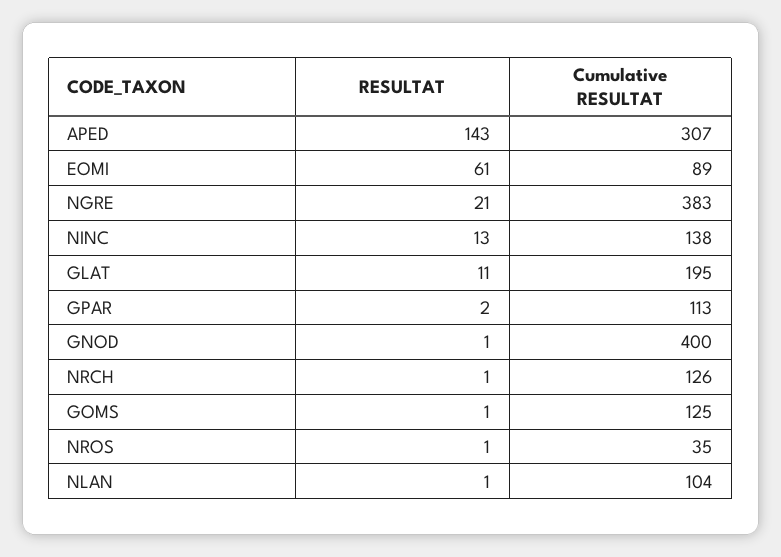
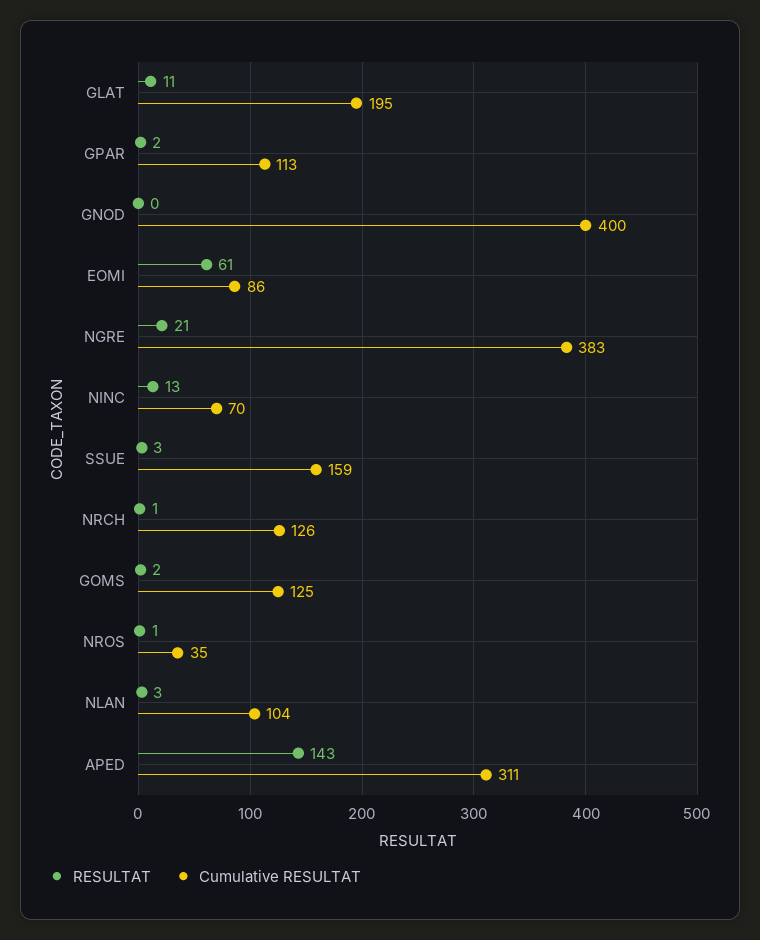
  {
    "RESULTAT": {
      "APED": 143,
      "EOMI": 61,
      "NGRE": 21,
      "NINC": 13,
      "GLAT": 11,
      "GPAR": 2,
-     "GNOD": 1,
+     "GNOD": 0,
      "NRCH": 1,
-     "GOMS": 1,
+     "GOMS": 2,
      "NROS": 1,
-     "NLAN": 1
+     "NLAN": 3,
+     "SSUE": 3
    },
    "Cumulative RESULTAT": {
-     "APED": 307,
+     "APED": 311,
-     "EOMI": 89,
+     "EOMI": 86,
      "NGRE": 383,
-     "NINC": 138,
+     "NINC": 70,
      "GLAT": 195,
      "GPAR": 113,
      "GNOD": 400,
      "NRCH": 126,
      "GOMS": 125,
      "NROS": 35,
-     "NLAN": 104
+     "NLAN": 104,
+     "SSUE": 159
    }
  }

